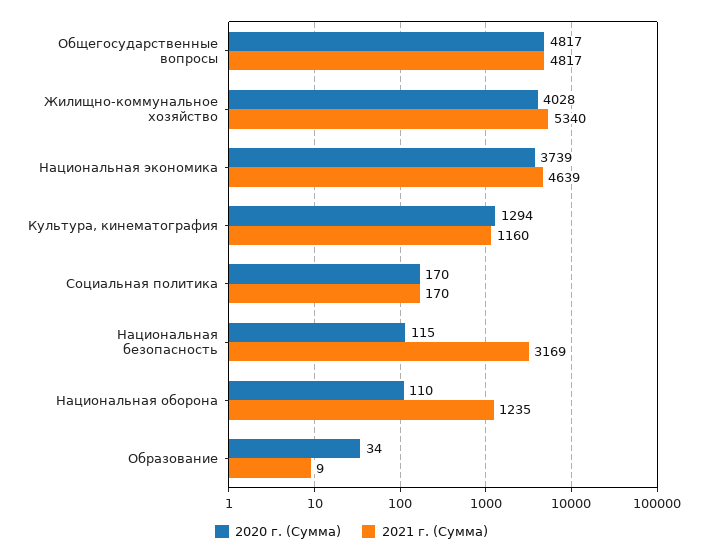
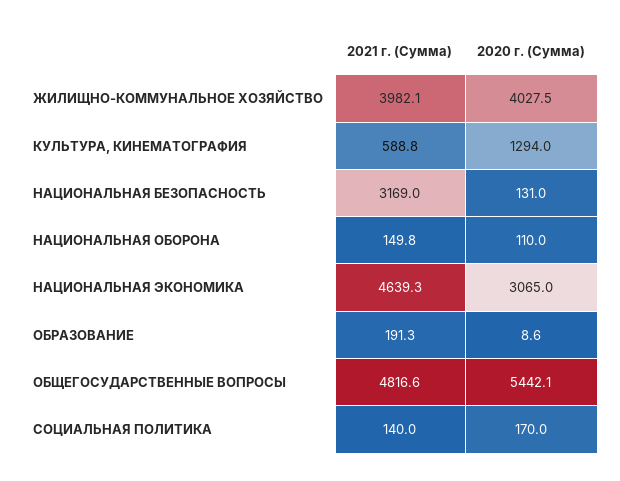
  {
    "2020 г. (Сумма)": {
-     "Общегосударственные вопросы": 4817,
+     "Общегосударственные вопросы": 5442.1,
      "Жилищно-коммунальное хозяйство": 4027.5,
-     "Национальная экономика": 3739,
+     "Национальная экономика": 3065,
      "Культура, кинематография": 1294,
      "Социальная политика": 170,
-     "Национальная безопасность": 115,
+     "Национальная безопасность": 131,
      "Национальная оборона": 110,
-     "Образование": 34
+     "Образование": 8.6
    },
    "2021 г. (Сумма)": {
      "Общегосударственные вопросы": 4816.6,
-     "Жилищно-коммунальное хозяйство": 5340,
+     "Жилищно-коммунальное хозяйство": 3982.1,
      "Национальная экономика": 4639.3,
-     "Культура, кинематография": 1160,
+     "Культура, кинематография": 588.8,
-     "Социальная политика": 170,
+     "Социальная политика": 140,
      "Национальная безопасность": 3169,
-     "Национальная оборона": 1235,
+     "Национальная оборона": 149.8,
-     "Образование": 9
+     "Образование": 191.3
    }
  }

